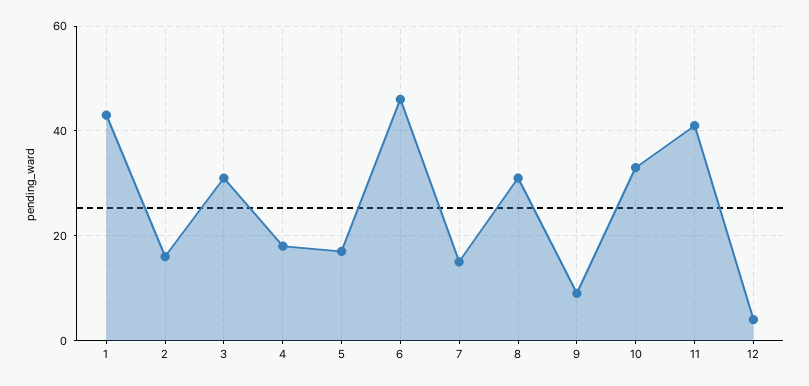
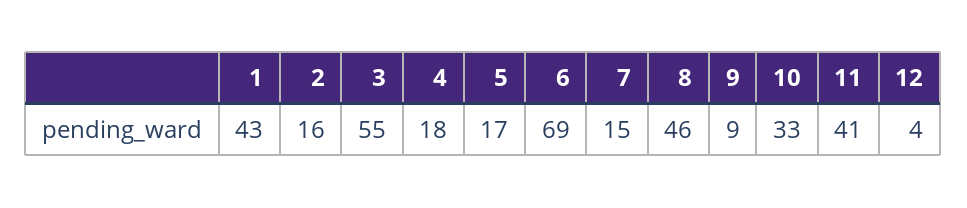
  {
    "1": 43,
    "2": 16,
-   "3": 30,
+   "3": 55,
    "4": 18,
    "5": 17,
-   "6": 45,
+   "6": 69,
    "7": 15,
-   "8": 30,
+   "8": 46,
    "9": 9,
    "10": 33,
    "11": 41,
    "12": 4
  }

